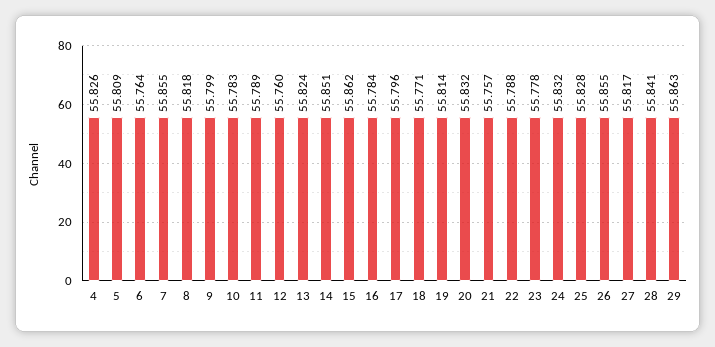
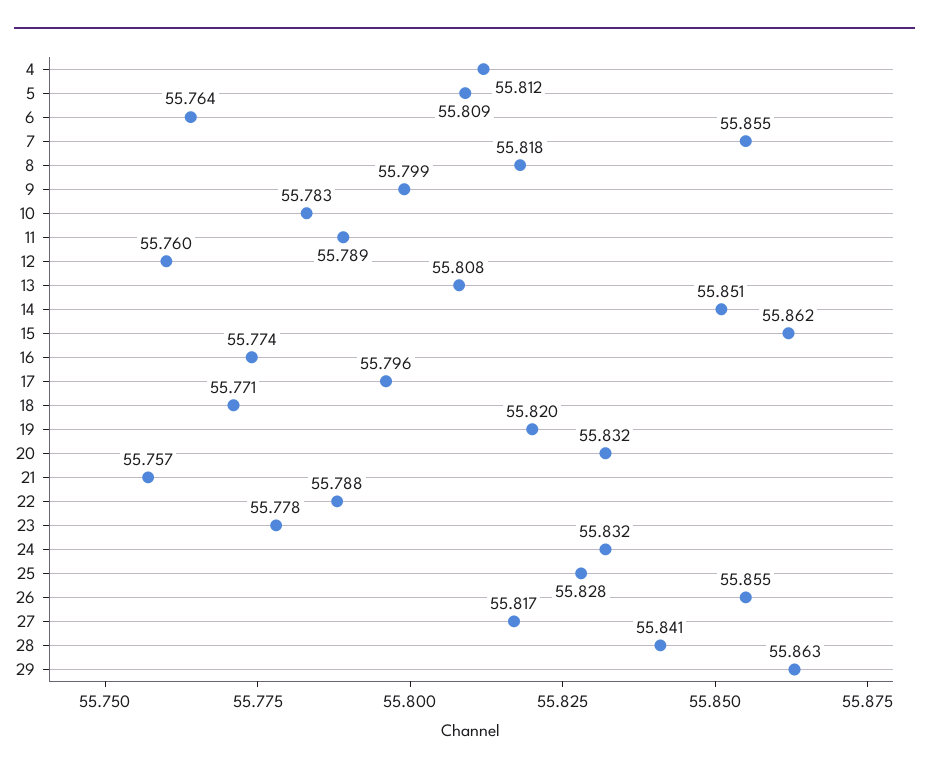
  {
-   "4": 55.826,
+   "4": 55.812,
    "5": 55.809,
    "6": 55.764,
    "7": 55.855,
    "8": 55.818,
    "9": 55.799,
    "10": 55.783,
    "11": 55.789,
    "12": 55.76,
-   "13": 55.824,
+   "13": 55.808,
    "14": 55.851,
    "15": 55.862,
-   "16": 55.784,
+   "16": 55.774,
    "17": 55.796,
    "18": 55.771,
-   "19": 55.814,
+   "19": 55.82,
    "20": 55.832,
    "21": 55.757,
    "22": 55.788,
    "23": 55.778,
    "24": 55.832,
    "25": 55.828,
    "26": 55.855,
    "27": 55.817,
    "28": 55.841,
    "29": 55.863
  }

